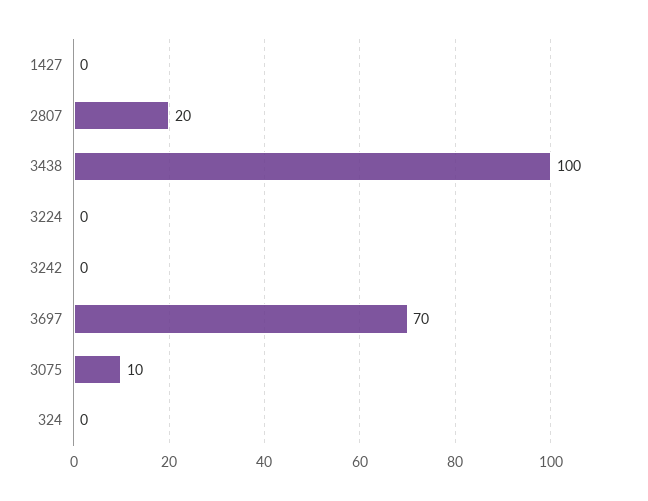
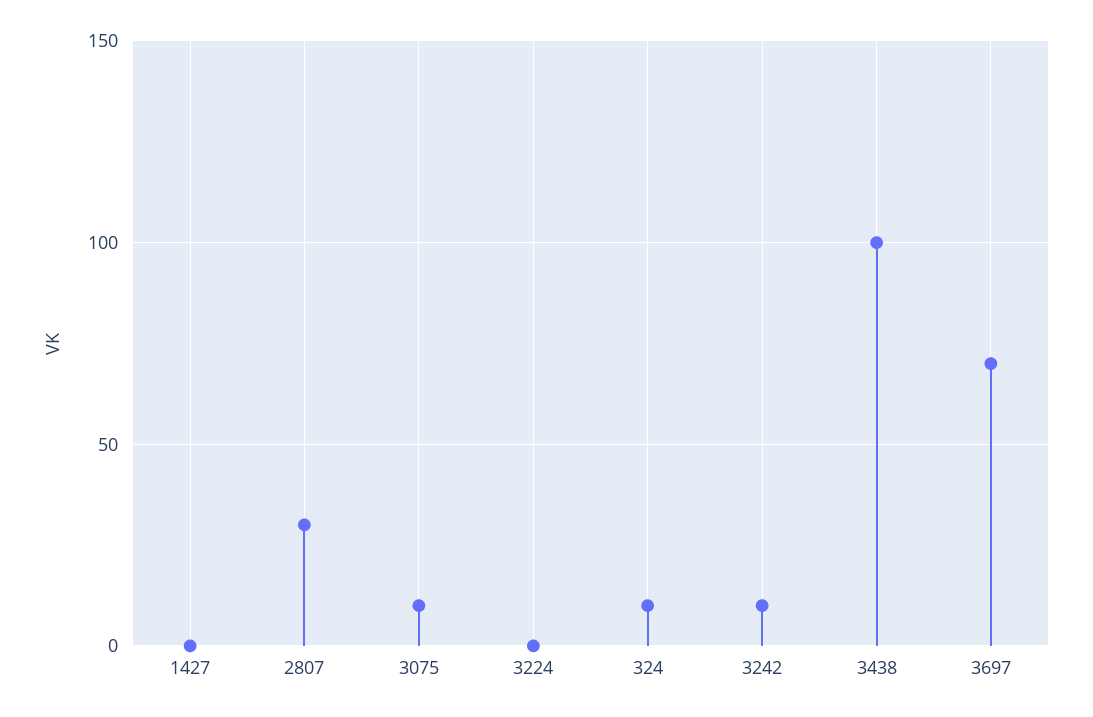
  {
    "1427": 0,
-   "2807": 20,
+   "2807": 30,
    "3438": 100,
    "3224": 0,
-   "3242": 0,
+   "3242": 10,
    "3697": 70,
    "3075": 10,
-   "324": 0
+   "324": 10
  }

